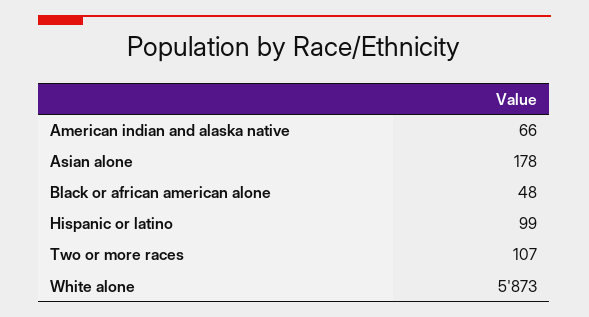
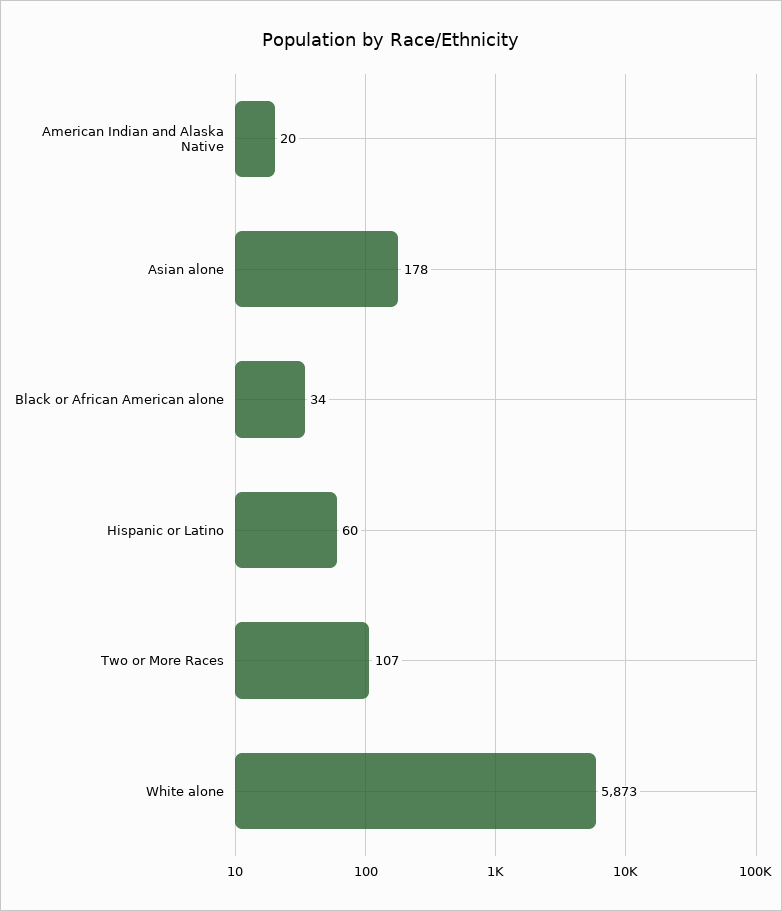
  {
-   "American indian and alaska native": 66,
+   "American indian and alaska native": 20,
    "Asian alone": 178,
-   "Black or african american alone": 48,
+   "Black or african american alone": 34,
-   "Hispanic or latino": 99,
+   "Hispanic or latino": 60,
    "Two or more races": 107,
    "White alone": 5873
  }

